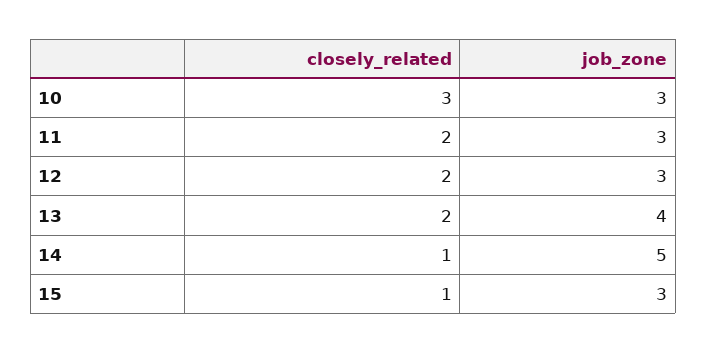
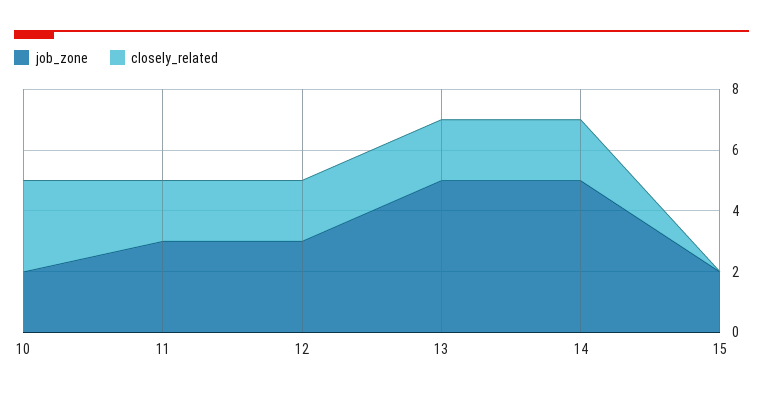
  {
    "closely_related": {
      "10": 3,
      "11": 2,
      "12": 2,
      "13": 2,
-     "14": 1,
+     "14": 2,
-     "15": 1
+     "15": 0
    },
    "job_zone": {
-     "10": 3,
+     "10": 2,
      "11": 3,
      "12": 3,
-     "13": 4,
+     "13": 5,
      "14": 5,
-     "15": 3
+     "15": 2
    }
  }

